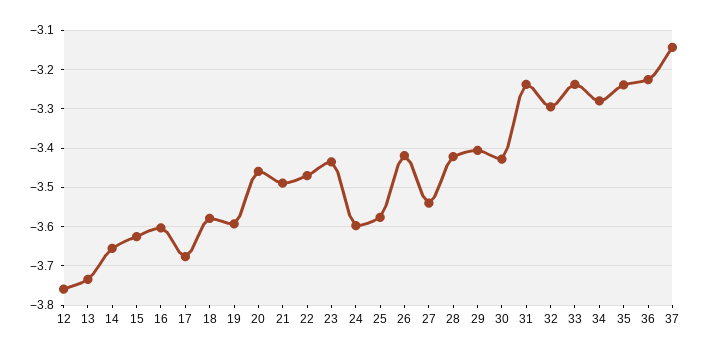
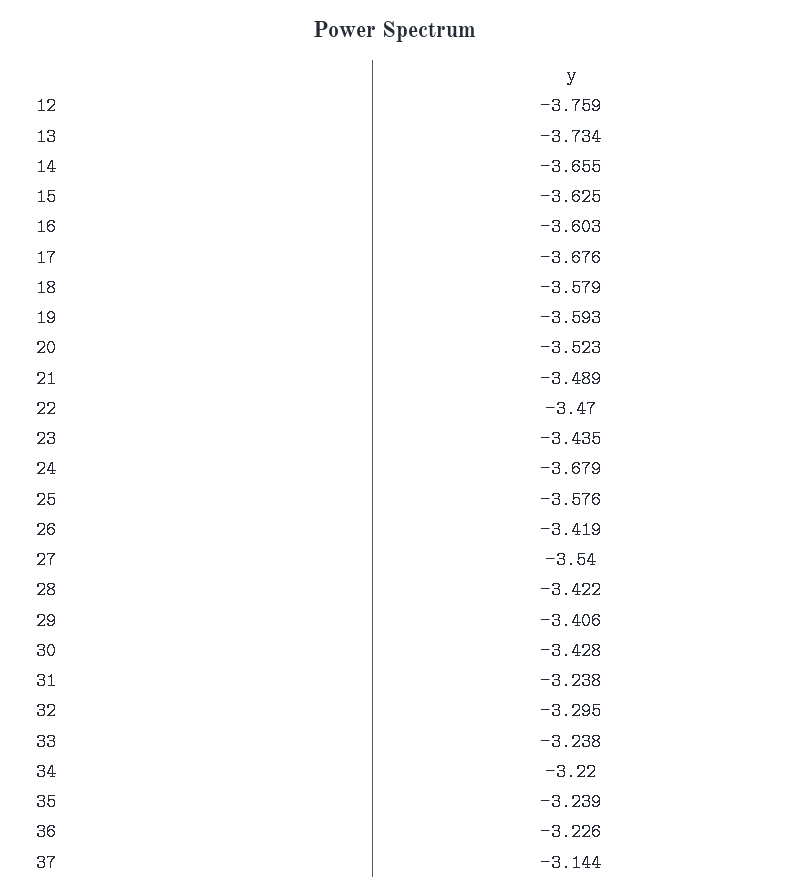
  {
    "12": -3.759,
    "13": -3.734,
    "14": -3.655,
    "15": -3.625,
    "16": -3.603,
    "17": -3.676,
    "18": -3.579,
    "19": -3.593,
-   "20": -3.46,
+   "20": -3.523,
    "21": -3.489,
    "22": -3.47,
    "23": -3.435,
-   "24": -3.6,
+   "24": -3.679,
    "25": -3.576,
    "26": -3.419,
    "27": -3.54,
    "28": -3.422,
    "29": -3.406,
    "30": -3.428,
    "31": -3.238,
    "32": -3.295,
    "33": -3.238,
-   "34": -3.28,
+   "34": -3.22,
    "35": -3.239,
    "36": -3.226,
    "37": -3.144
  }

